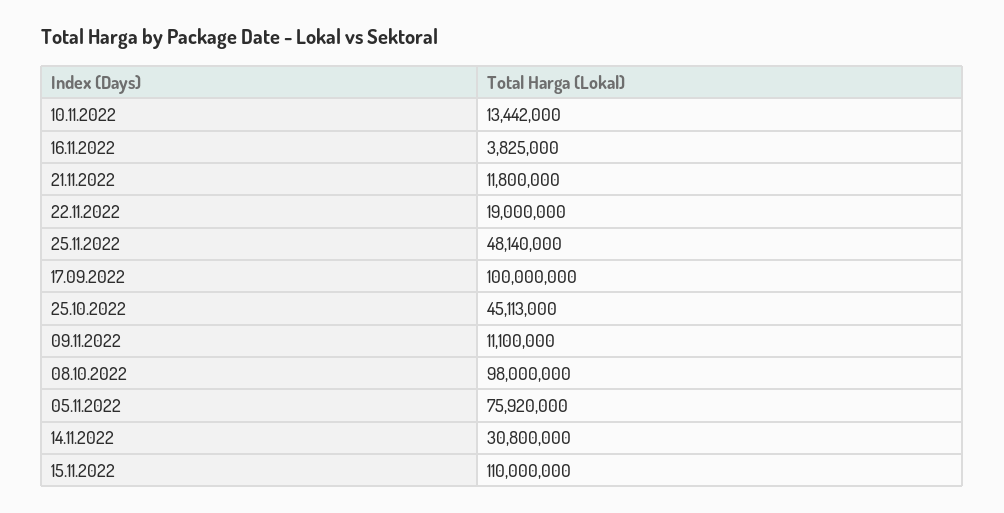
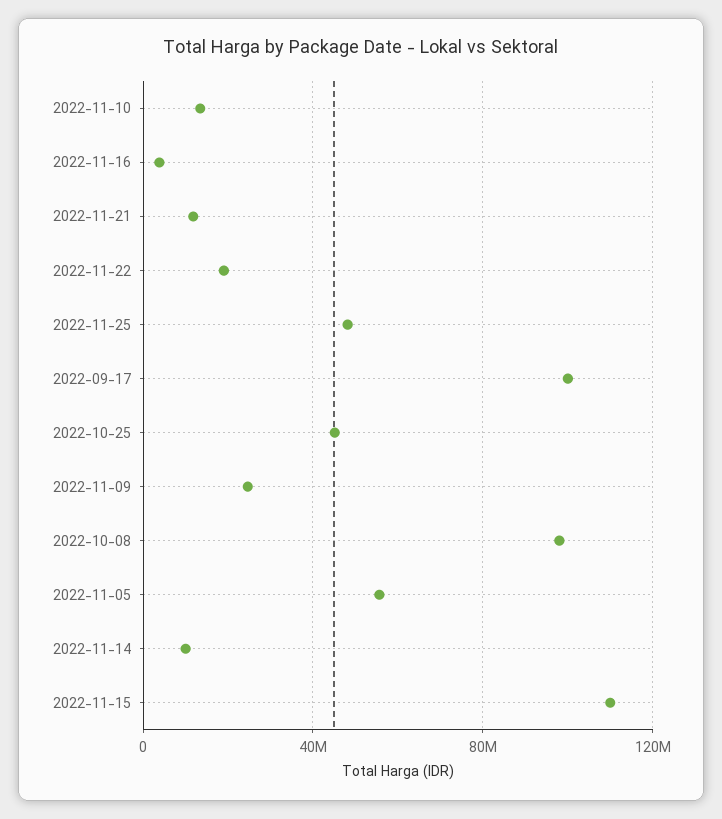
  {
    "10.11.2022": 13442000,
    "16.11.2022": 3825000,
    "21.11.2022": 11800000,
    "22.11.2022": 19000000,
    "25.11.2022": 48140000,
    "17.09.2022": 100000000,
    "25.10.2022": 45113000,
-   "09.11.2022": 11100000,
+   "09.11.2022": 25000000,
    "08.10.2022": 98000000,
-   "05.11.2022": 75920000,
+   "05.11.2022": 55000000,
-   "14.11.2022": 30800000,
+   "14.11.2022": 10000000,
    "15.11.2022": 110000000
  }

